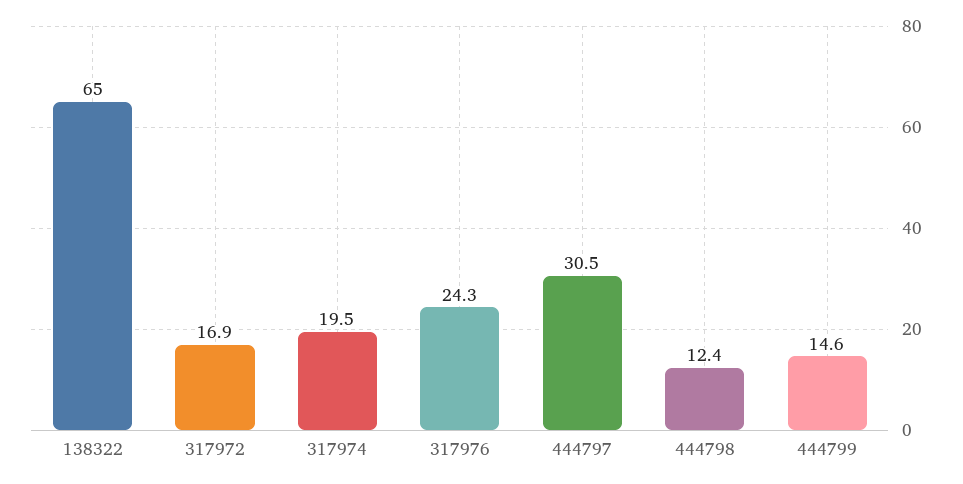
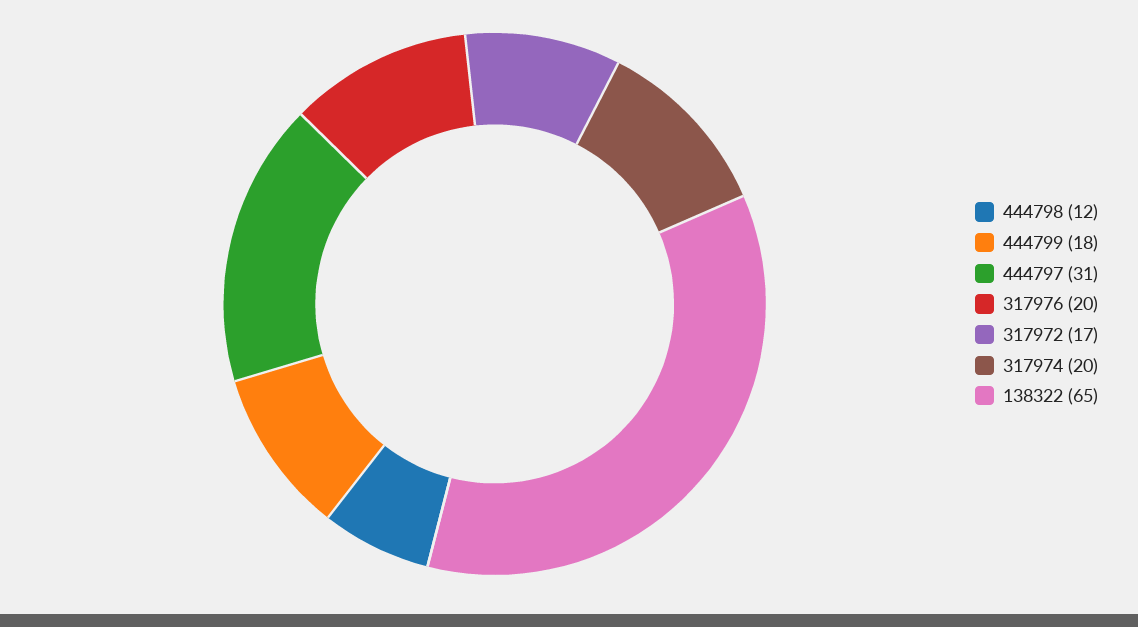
  {
    "138322": 65,
    "317972": 16.9,
    "317974": 19.5,
-   "317976": 24.3,
+   "317976": 20,
    "444797": 30.5,
    "444798": 12.4,
-   "444799": 14.6
+   "444799": 18
  }

